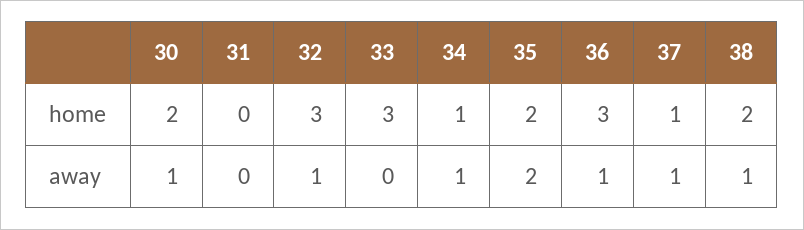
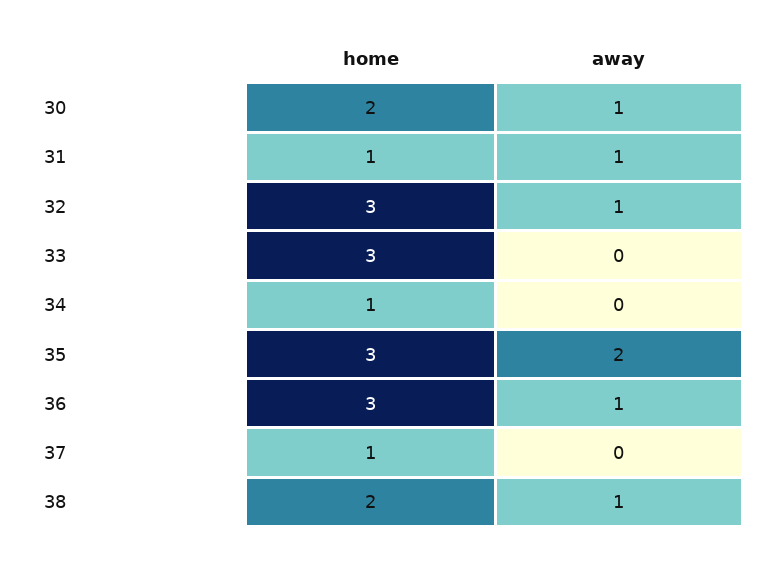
  {
    "30": {
      "home": 2,
      "away": 1
    },
    "31": {
-     "home": 0,
+     "home": 1,
-     "away": 0
+     "away": 1
    },
    "32": {
      "home": 3,
      "away": 1
    },
    "33": {
      "home": 3,
      "away": 0
    },
    "34": {
      "home": 1,
-     "away": 1
+     "away": 0
    },
    "35": {
-     "home": 2,
+     "home": 3,
      "away": 2
    },
    "36": {
      "home": 3,
      "away": 1
    },
    "37": {
      "home": 1,
-     "away": 1
+     "away": 0
    },
    "38": {
      "home": 2,
      "away": 1
    }
  }

